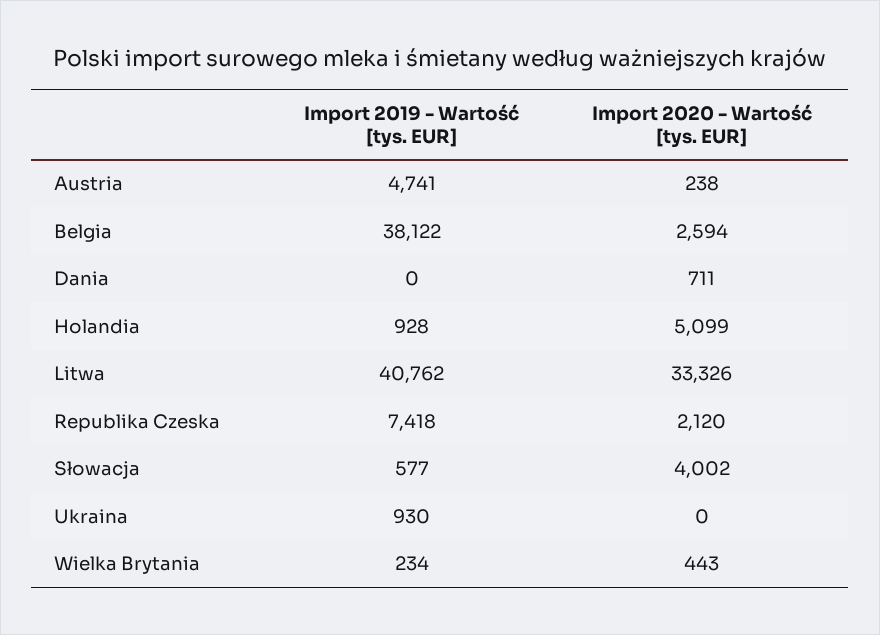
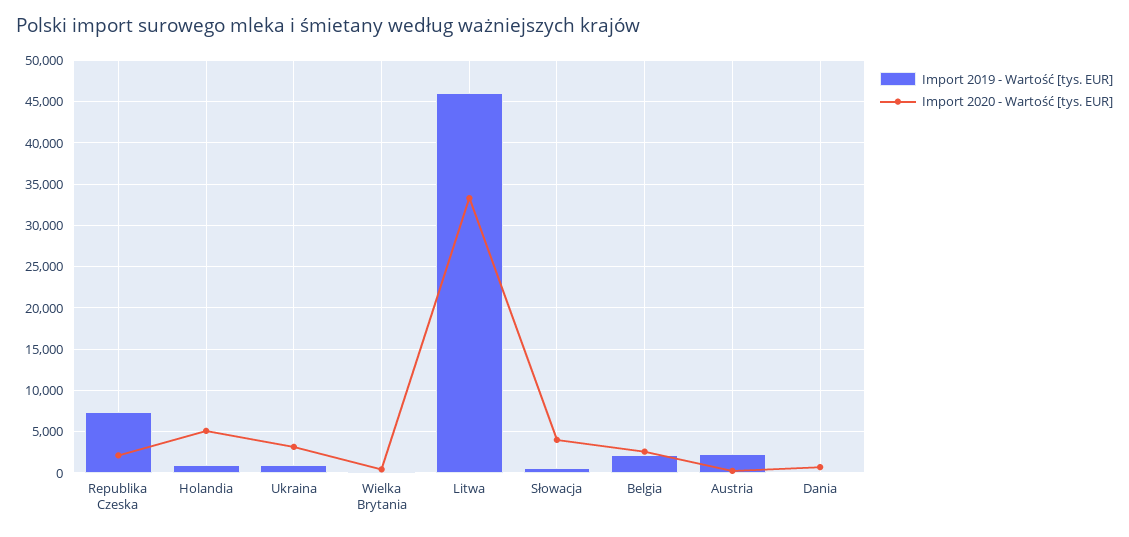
  {
    "Import 2019 - Wartość [tys. EUR]": {
-     "Austria": 4741,
+     "Austria": 2000,
-     "Belgia": 38122,
+     "Belgia": 2000,
      "Dania": 0,
      "Holandia": 928,
-     "Litwa": 40762,
+     "Litwa": 46000,
      "Republika Czeska": 7418,
      "Słowacja": 577,
      "Ukraina": 930,
      "Wielka Brytania": 234
    },
    "Import 2020 - Wartość [tys. EUR]": {
      "Austria": 238,
      "Belgia": 2594,
      "Dania": 711,
      "Holandia": 5099,
      "Litwa": 33326,
      "Republika Czeska": 2120,
      "Słowacja": 4002,
-     "Ukraina": 0,
+     "Ukraina": 3000,
      "Wielka Brytania": 443
    }
  }

